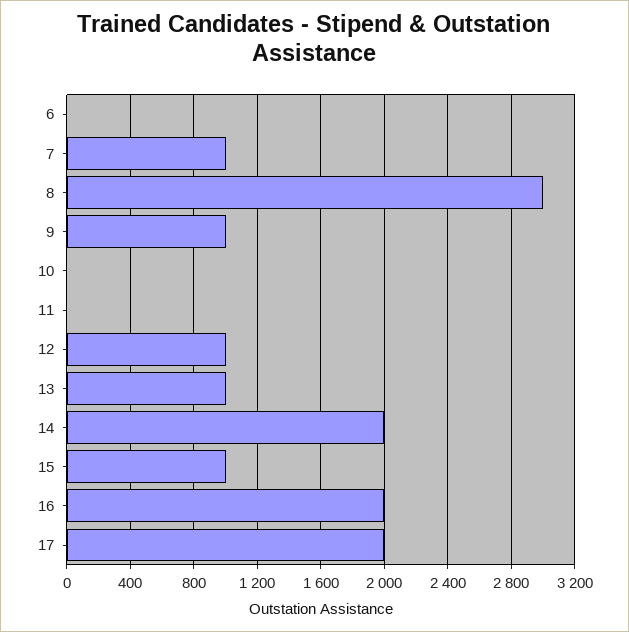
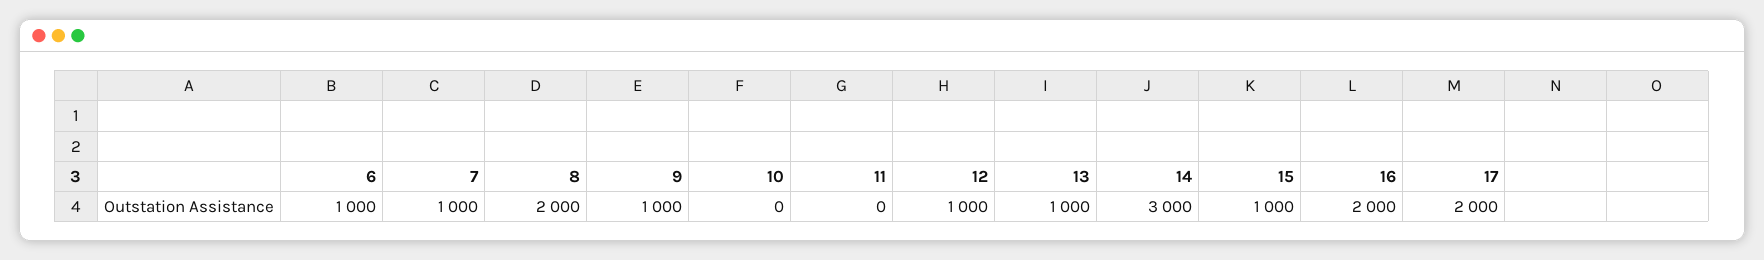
  {
-   "6": 0,
+   "6": 1000,
    "7": 1000,
-   "8": 3000,
+   "8": 2000,
    "9": 1000,
    "10": 0,
    "11": 0,
    "12": 1000,
    "13": 1000,
-   "14": 2000,
+   "14": 3000,
    "15": 1000,
    "16": 2000,
    "17": 2000
  }

